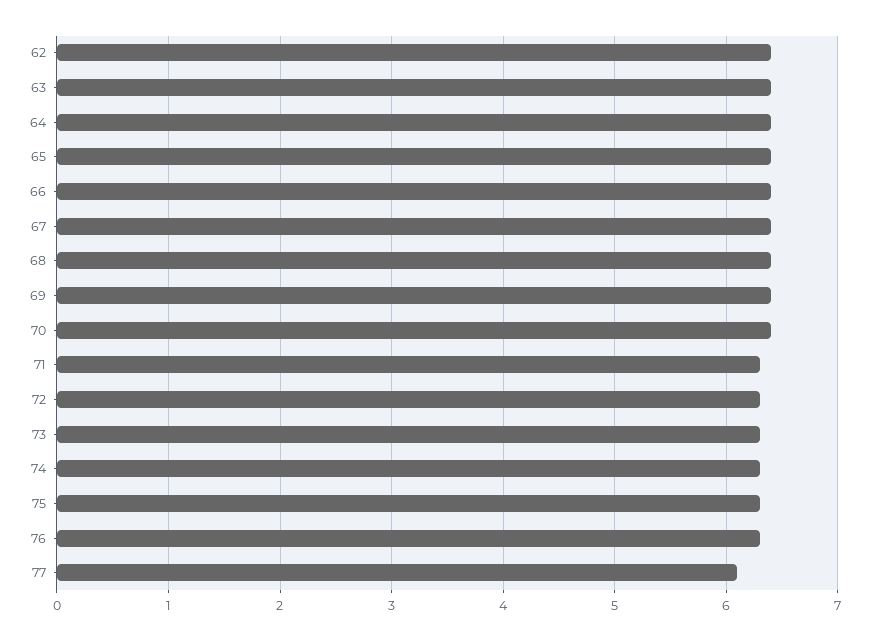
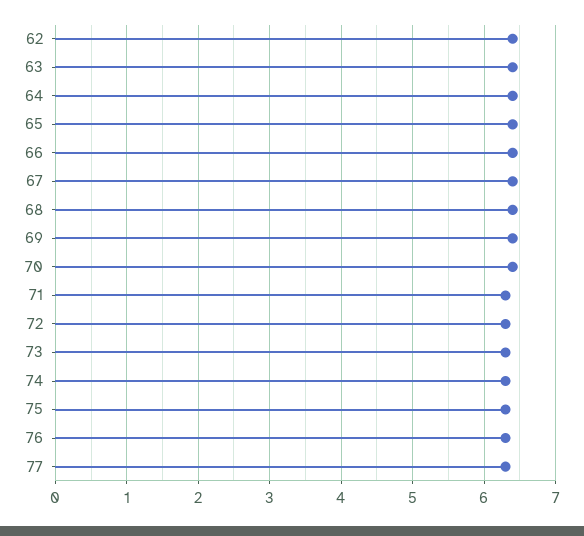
  {
    "62": 6.4,
    "63": 6.4,
    "64": 6.4,
    "65": 6.4,
    "66": 6.4,
    "67": 6.4,
    "68": 6.4,
    "69": 6.4,
    "70": 6.4,
    "71": 6.3,
    "72": 6.3,
    "73": 6.3,
    "74": 6.3,
    "75": 6.3,
    "76": 6.3,
-   "77": 6.1
+   "77": 6.3
  }

